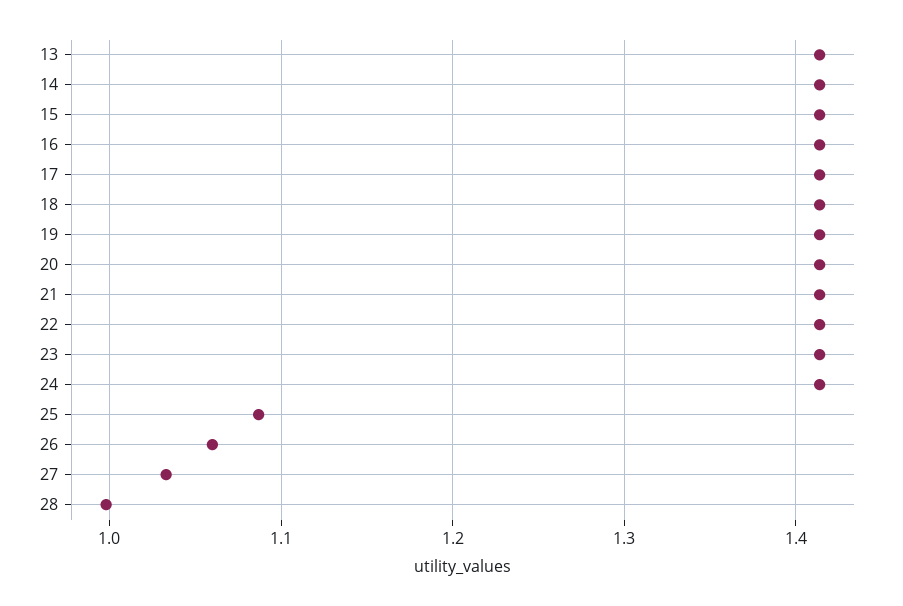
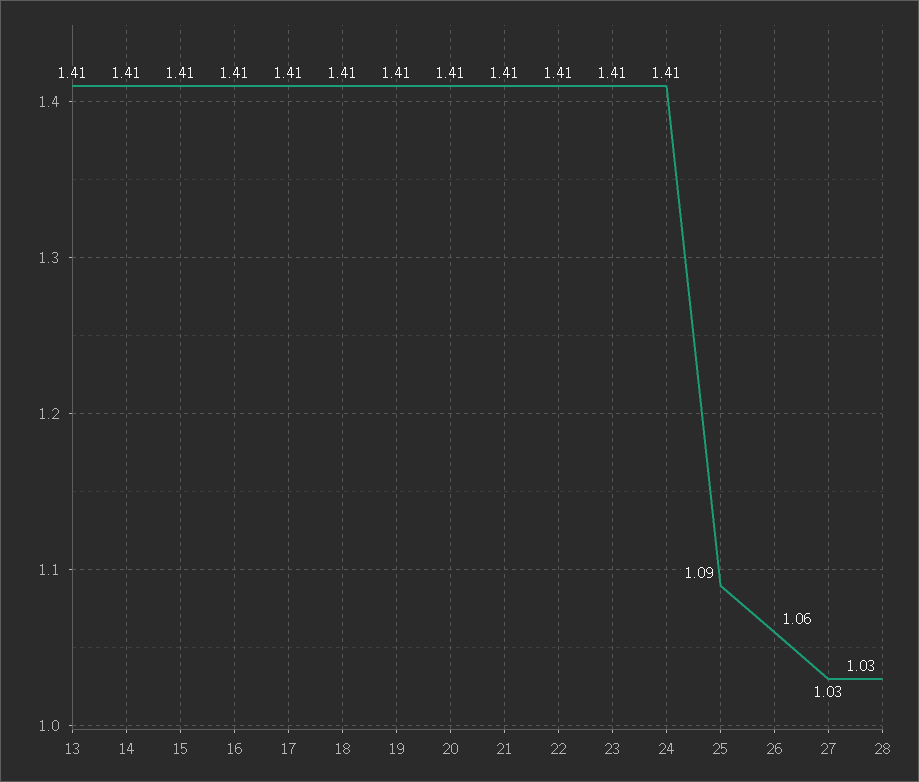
  {
    "13": 1.41,
    "14": 1.41,
    "15": 1.41,
    "16": 1.41,
    "17": 1.41,
    "18": 1.41,
    "19": 1.41,
    "20": 1.41,
    "21": 1.41,
    "22": 1.41,
    "23": 1.41,
    "24": 1.41,
    "25": 1.09,
    "26": 1.06,
    "27": 1.03,
-   "28": 1
+   "28": 1.03
  }

